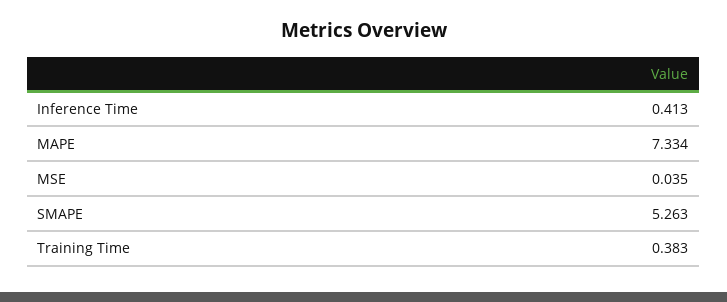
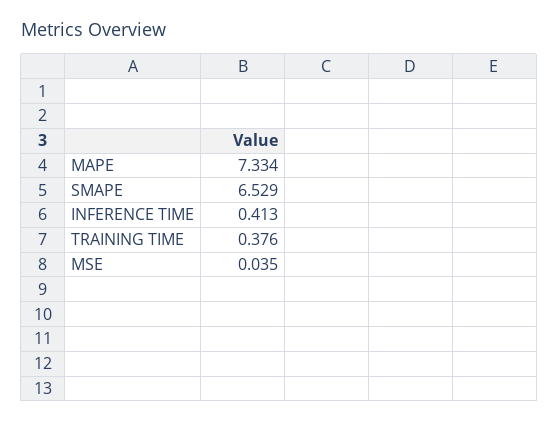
  {
    "Inference Time": 0.413,
    "MAPE": 7.334,
    "MSE": 0.035,
-   "SMAPE": 5.263,
+   "SMAPE": 6.529,
-   "Training Time": 0.383
+   "Training Time": 0.376
  }

